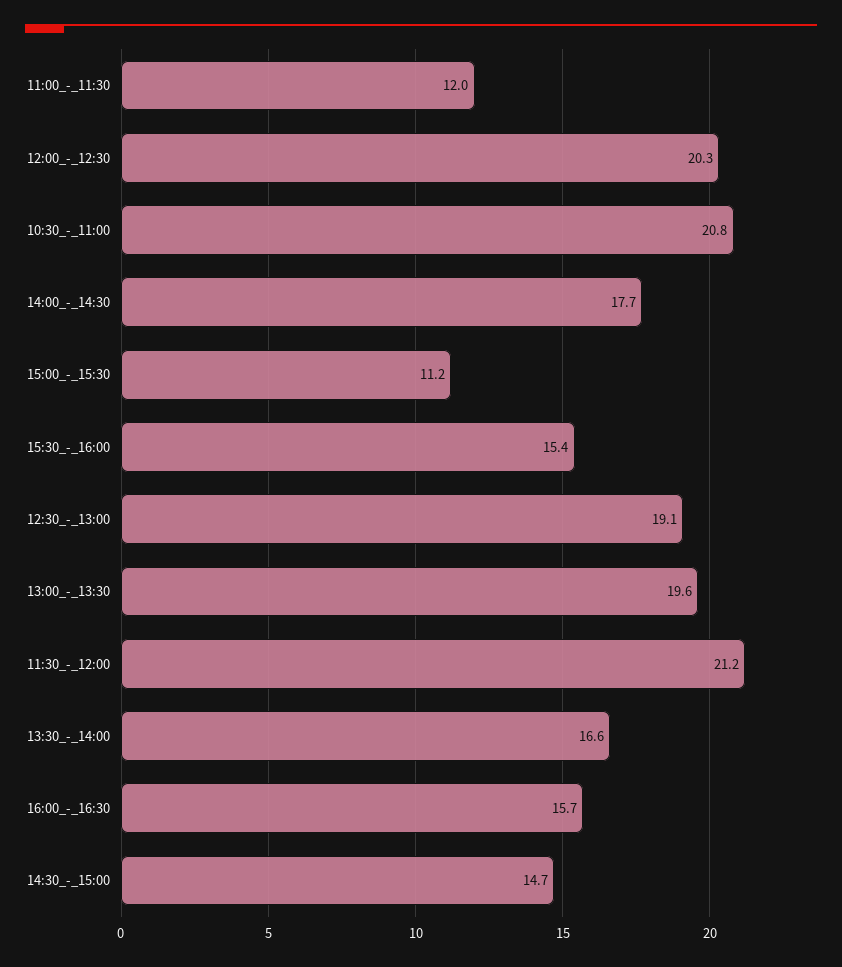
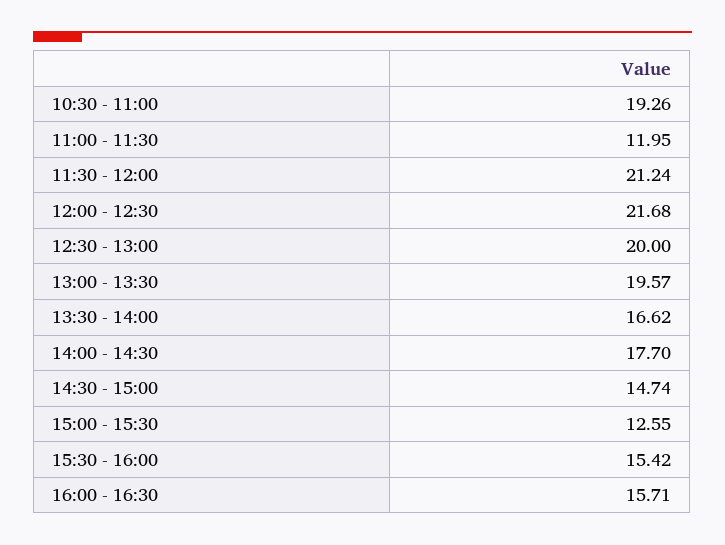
  {
    "11:00_-_11:30": 11.95,
-   "12:00_-_12:30": 20.3,
+   "12:00_-_12:30": 21.68,
-   "10:30_-_11:00": 20.8,
+   "10:30_-_11:00": 19.26,
    "14:00_-_14:30": 17.7,
-   "15:00_-_15:30": 11.2,
+   "15:00_-_15:30": 12.55,
    "15:30_-_16:00": 15.42,
-   "12:30_-_13:00": 19.1,
+   "12:30_-_13:00": 20,
    "13:00_-_13:30": 19.57,
    "11:30_-_12:00": 21.24,
    "13:30_-_14:00": 16.62,
    "16:00_-_16:30": 15.71,
    "14:30_-_15:00": 14.74
  }

